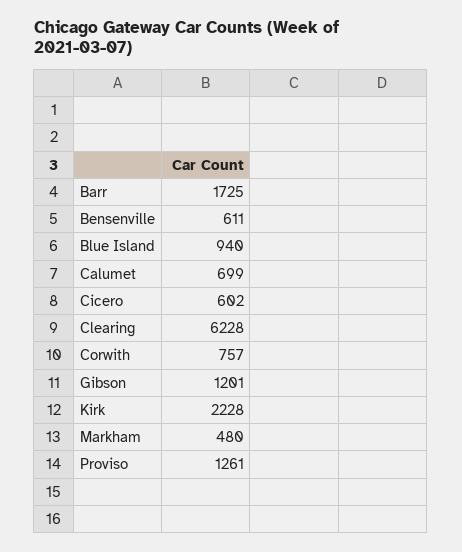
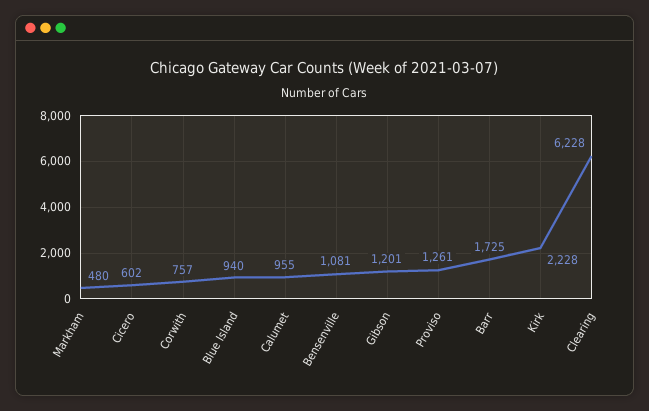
  {
    "Barr": 1725,
-   "Bensenville": 611,
+   "Bensenville": 1081,
    "Blue Island": 940,
-   "Calumet": 699,
+   "Calumet": 955,
    "Cicero": 602,
    "Clearing": 6228,
    "Corwith": 757,
    "Gibson": 1201,
    "Kirk": 2228,
    "Markham": 480,
    "Proviso": 1261
  }

